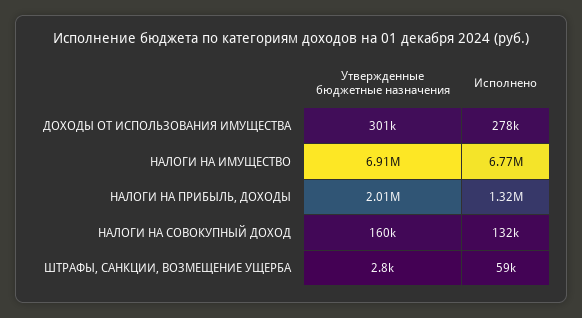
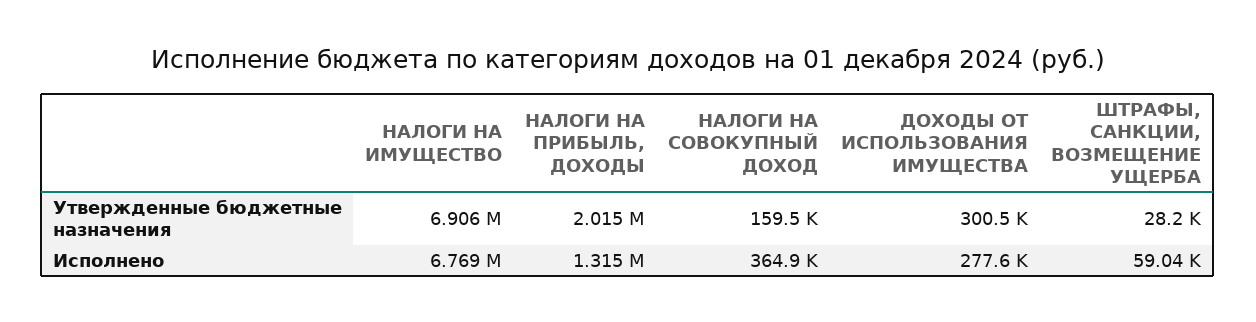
  {
    "Утвержденные бюджетные назначения": {
      "ДОХОДЫ ОТ ИСПОЛЬЗОВАНИЯ ИМУЩЕСТВА": 300500,
      "НАЛОГИ НА ИМУЩЕСТВО": 6906000,
      "НАЛОГИ НА ПРИБЫЛЬ, ДОХОДЫ": 2015000,
      "НАЛОГИ НА СОВОКУПНЫЙ ДОХОД": 159500,
-     "ШТРАФЫ, САНКЦИИ, ВОЗМЕЩЕНИЕ УЩЕРБА": 2800
+     "ШТРАФЫ, САНКЦИИ, ВОЗМЕЩЕНИЕ УЩЕРБА": 28200
    },
    "Исполнено": {
      "ДОХОДЫ ОТ ИСПОЛЬЗОВАНИЯ ИМУЩЕСТВА": 277600,
      "НАЛОГИ НА ИМУЩЕСТВО": 6769000,
      "НАЛОГИ НА ПРИБЫЛЬ, ДОХОДЫ": 1315000,
-     "НАЛОГИ НА СОВОКУПНЫЙ ДОХОД": 132000,
+     "НАЛОГИ НА СОВОКУПНЫЙ ДОХОД": 364900,
      "ШТРАФЫ, САНКЦИИ, ВОЗМЕЩЕНИЕ УЩЕРБА": 59040
    }
  }

